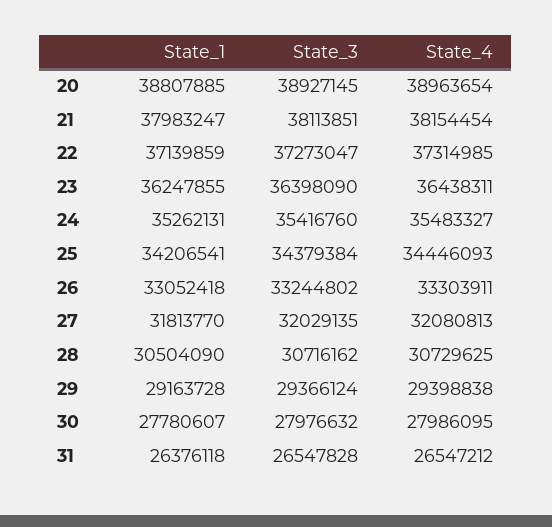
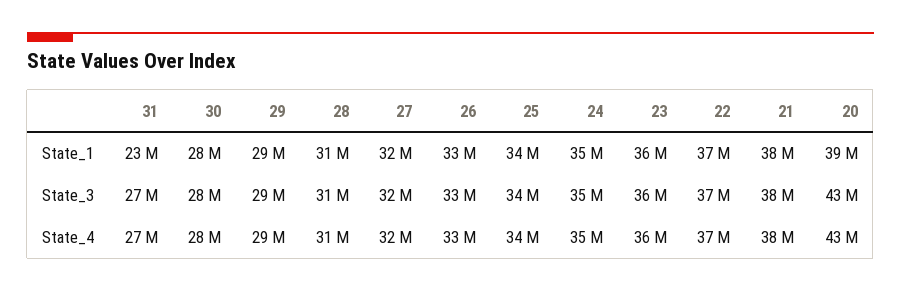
  {
    "State_1": {
      "20": 38807885,
      "21": 37983247,
      "22": 37139859,
      "23": 36247855,
      "24": 35262131,
      "25": 34206541,
      "26": 33052418,
      "27": 31813770,
      "28": 30504090,
      "29": 29163728,
      "30": 27780607,
-     "31": 26376118
+     "31": 23000000
    },
    "State_3": {
-     "20": 38927145,
+     "20": 43000000,
      "21": 38113851,
      "22": 37273047,
      "23": 36398090,
      "24": 35416760,
      "25": 34379384,
      "26": 33244802,
      "27": 32029135,
      "28": 30716162,
      "29": 29366124,
      "30": 27976632,
      "31": 26547828
    },
    "State_4": {
-     "20": 38963654,
+     "20": 43000000,
      "21": 38154454,
      "22": 37314985,
      "23": 36438311,
      "24": 35483327,
      "25": 34446093,
      "26": 33303911,
      "27": 32080813,
      "28": 30729625,
      "29": 29398838,
      "30": 27986095,
      "31": 26547212
    }
  }

